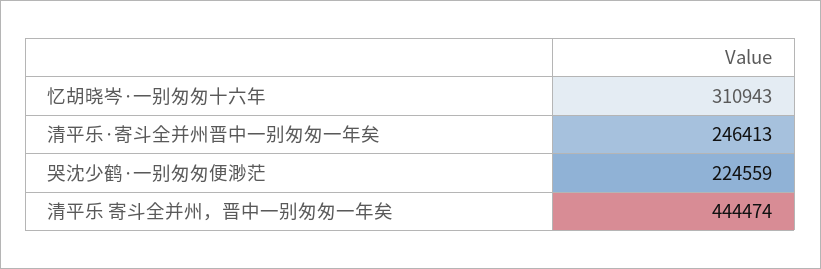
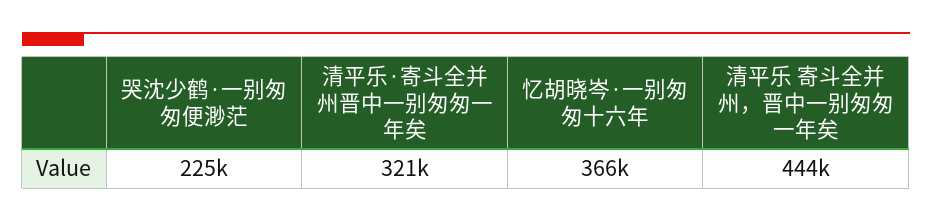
  {
-   "忆胡晓岑·一别匆匆十六年": 310943,
+   "忆胡晓岑·一别匆匆十六年": 366000,
-   "清平乐·寄斗全并州晋中一别匆匆一年矣": 246413,
+   "清平乐·寄斗全并州晋中一别匆匆一年矣": 321000,
    "哭沈少鹤·一别匆匆便渺茫": 224559,
    "清平乐 寄斗全并州，晋中一别匆匆一年矣": 444474
  }

